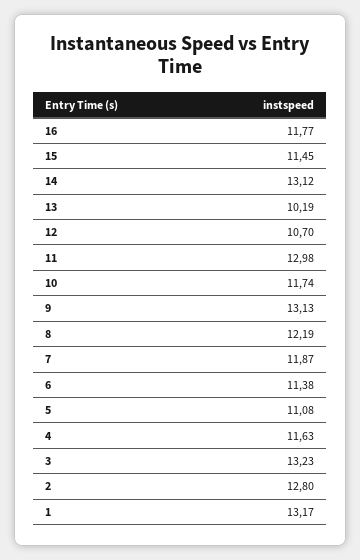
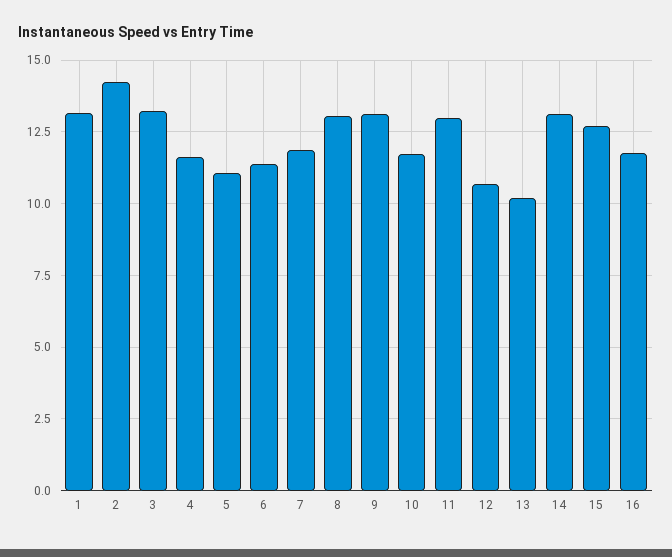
  {
    "16": 11.77,
-   "15": 11.45,
+   "15": 12.75,
    "14": 13.12,
    "13": 10.19,
    "12": 10.7,
    "11": 12.98,
    "10": 11.74,
    "9": 13.13,
-   "8": 12.19,
+   "8": 13,
    "7": 11.87,
    "6": 11.38,
    "5": 11.08,
    "4": 11.63,
    "3": 13.23,
-   "2": 12.8,
+   "2": 14.25,
    "1": 13.17
  }

